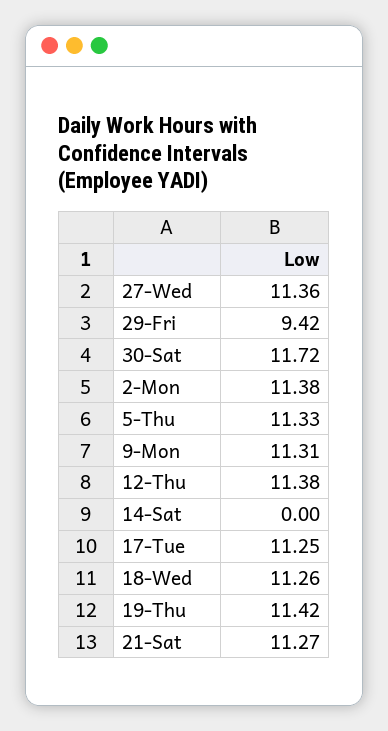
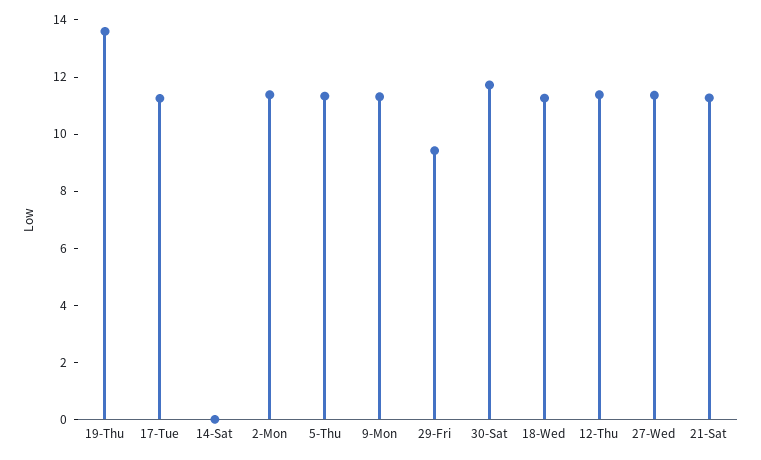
  {
    "27-Wed": 11.36,
    "29-Fri": 9.42,
    "30-Sat": 11.72,
    "2-Mon": 11.38,
    "5-Thu": 11.33,
    "9-Mon": 11.31,
    "12-Thu": 11.38,
    "14-Sat": 0,
    "17-Tue": 11.25,
    "18-Wed": 11.26,
-   "19-Thu": 11.42,
+   "19-Thu": 13.5,
    "21-Sat": 11.27
  }

